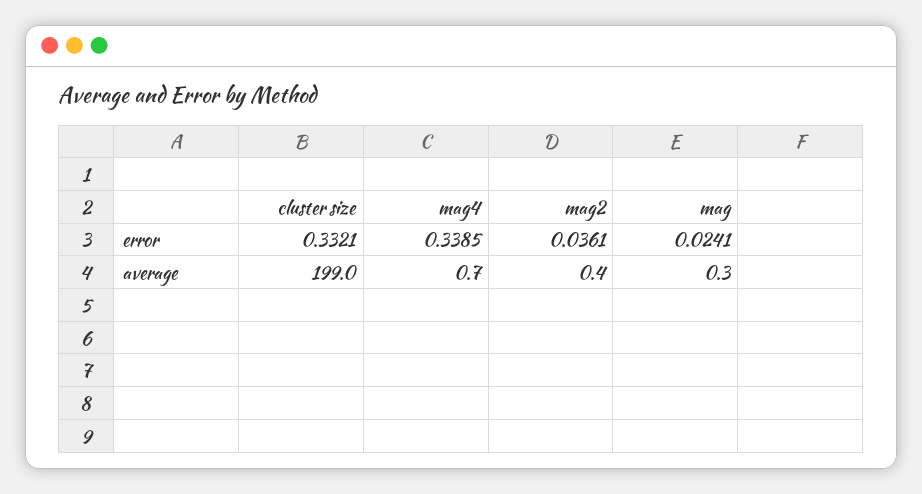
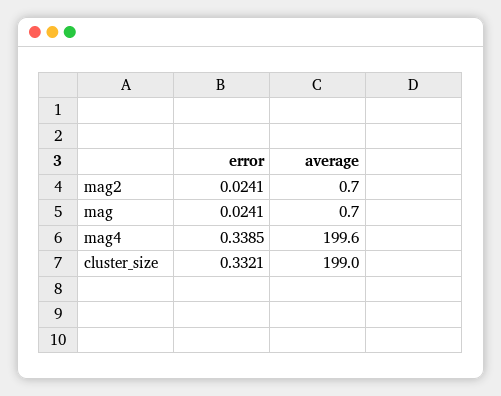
  {
    "cluster size": {
      "error": 0.3321,
      "average": 199
    },
    "mag4": {
      "error": 0.3385,
-     "average": 0.7
+     "average": 199.6
    },
    "mag2": {
-     "error": 0.0361,
+     "error": 0.0241,
-     "average": 0.4
+     "average": 0.7
    },
    "mag": {
      "error": 0.0241,
-     "average": 0.3
+     "average": 0.7
    }
  }

